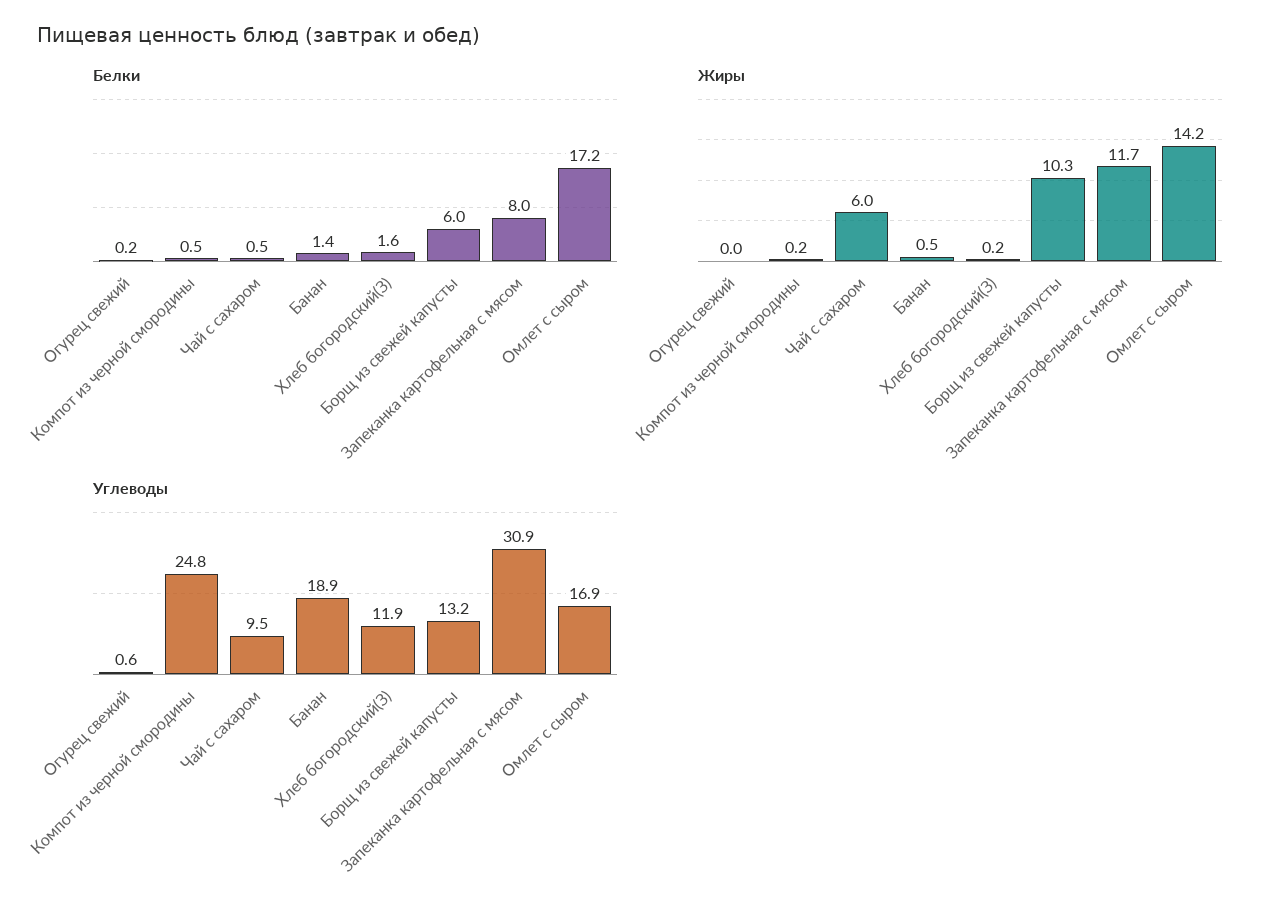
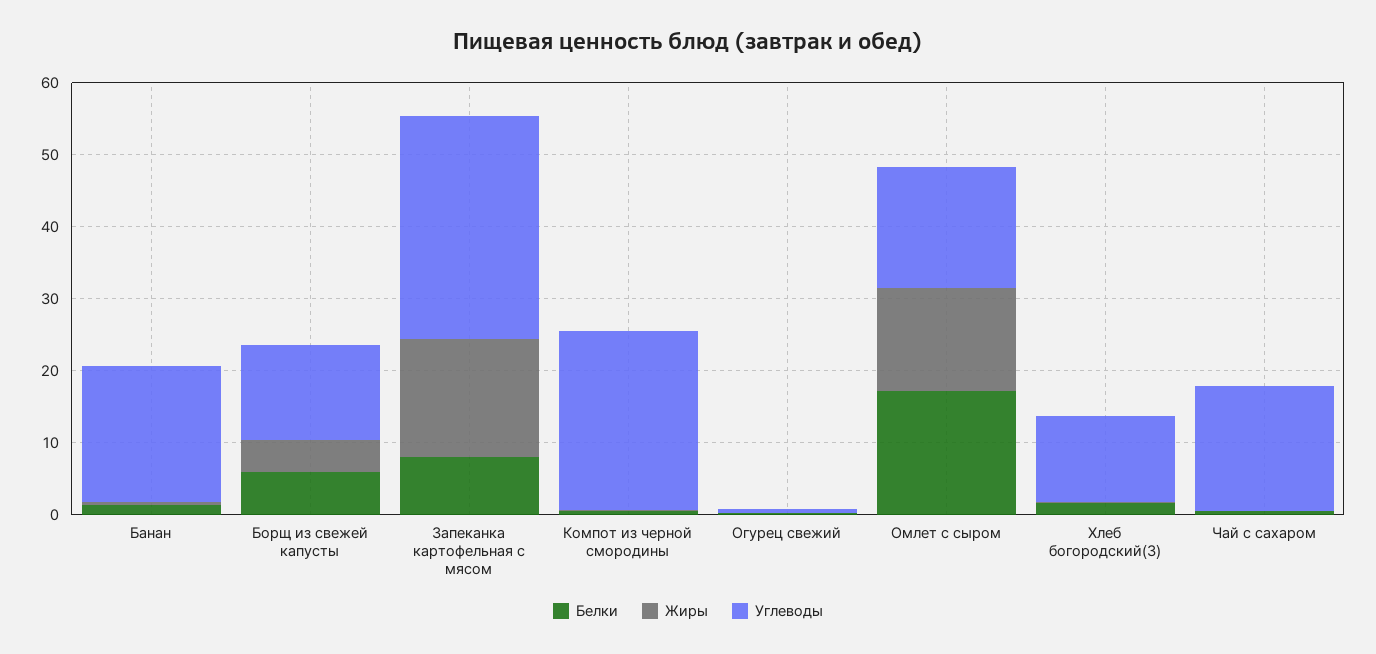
  {
    "Белки": {
      "Огурец свежий": 0.2,
      "Компот из черной смородины": 0.5,
      "Чай с сахаром": 0.5,
      "Банан": 1.4,
      "Хлеб богородский(З)": 1.6,
      "Борщ из свежей капусты": 6,
      "Запеканка картофельная с мясом": 8,
      "Омлет с сыром": 17.2
    },
    "Жиры": {
      "Огурец свежий": 0,
      "Компот из черной смородины": 0.2,
-     "Чай с сахаром": 6,
+     "Чай с сахаром": 0,
      "Банан": 0.5,
      "Хлеб богородский(З)": 0.2,
-     "Борщ из свежей капусты": 10.3,
+     "Борщ из свежей капусты": 4,
-     "Запеканка картофельная с мясом": 11.7,
+     "Запеканка картофельная с мясом": 16,
      "Омлет с сыром": 14.2
    },
    "Углеводы": {
      "Огурец свежий": 0.6,
      "Компот из черной смородины": 24.8,
-     "Чай с сахаром": 9.5,
+     "Чай с сахаром": 18,
      "Банан": 18.9,
      "Хлеб богородский(З)": 11.9,
      "Борщ из свежей капусты": 13.2,
      "Запеканка картофельная с мясом": 30.9,
      "Омлет с сыром": 16.9
    }
  }

